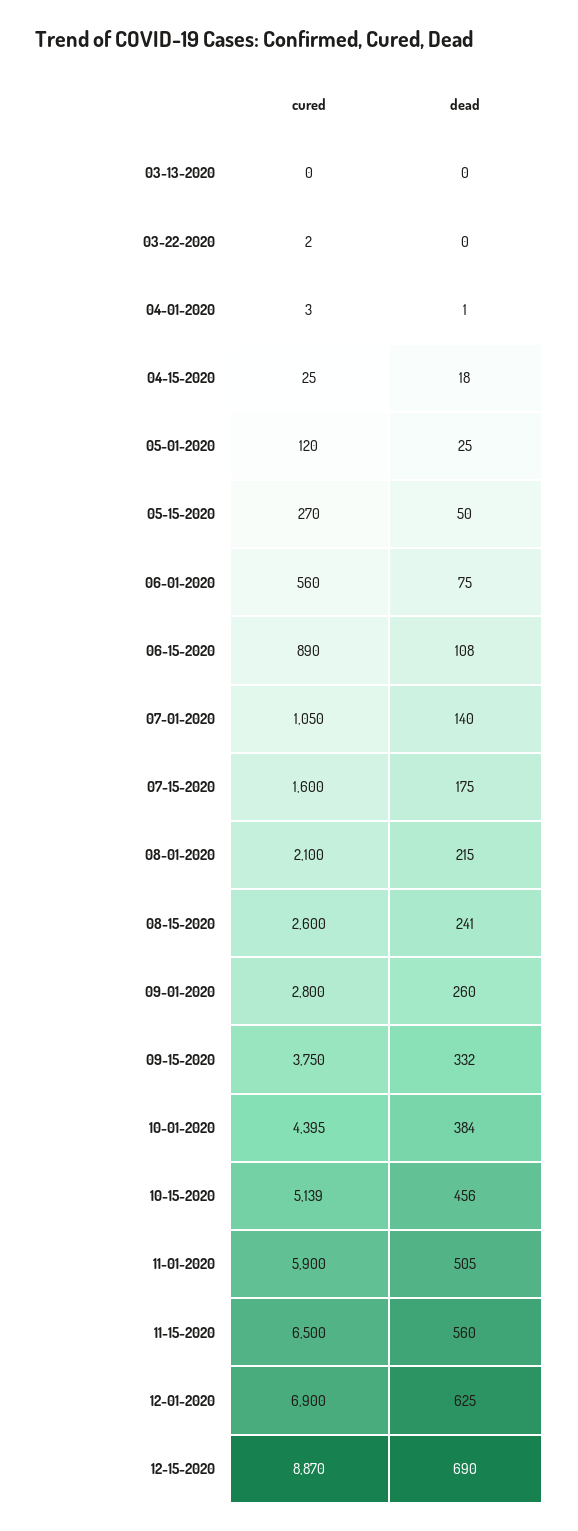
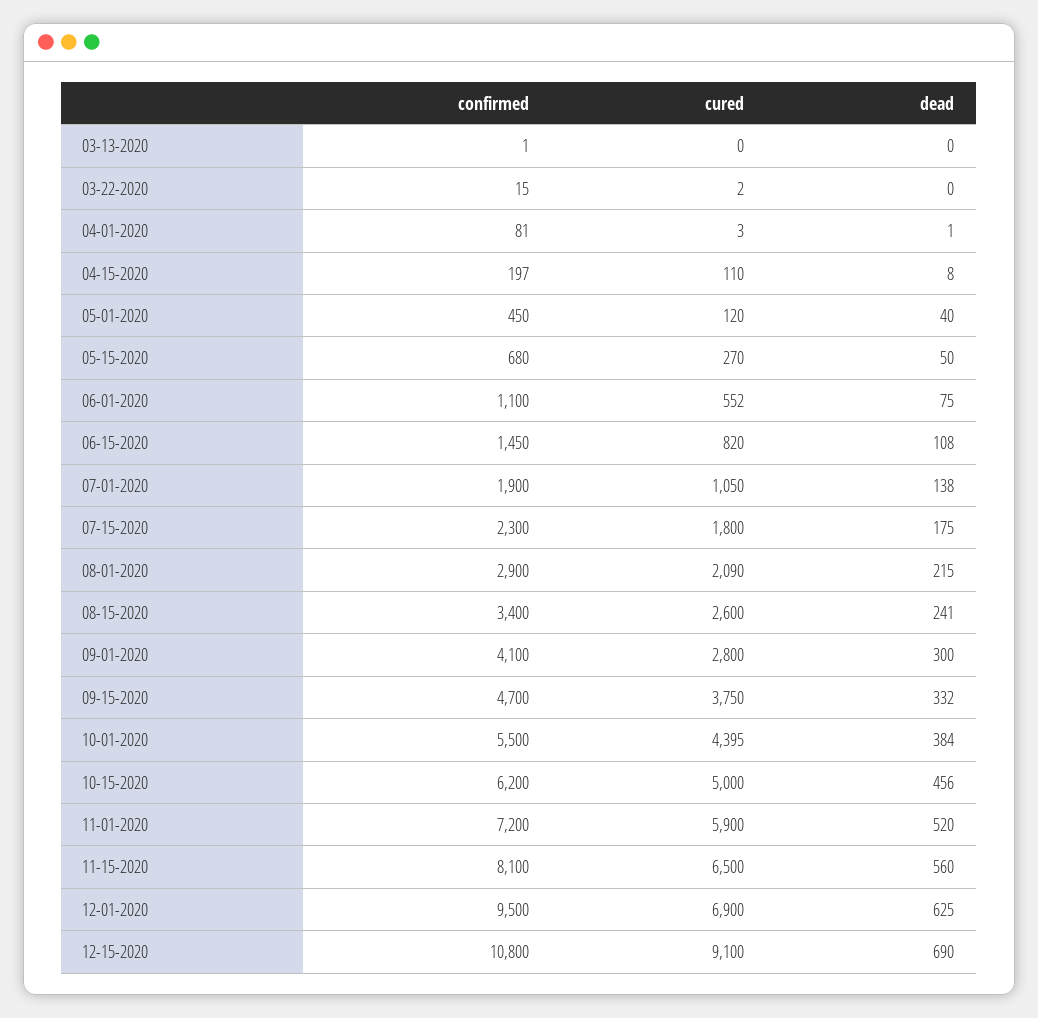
  {
    "cured": {
      "03-13-2020": 0,
      "03-22-2020": 2,
      "04-01-2020": 3,
-     "04-15-2020": 25,
+     "04-15-2020": 110,
      "05-01-2020": 120,
      "05-15-2020": 270,
-     "06-01-2020": 560,
+     "06-01-2020": 552,
-     "06-15-2020": 890,
+     "06-15-2020": 820,
      "07-01-2020": 1050,
-     "07-15-2020": 1600,
+     "07-15-2020": 1800,
-     "08-01-2020": 2100,
+     "08-01-2020": 2090,
      "08-15-2020": 2600,
      "09-01-2020": 2800,
      "09-15-2020": 3750,
      "10-01-2020": 4395,
-     "10-15-2020": 5139,
+     "10-15-2020": 5000,
      "11-01-2020": 5900,
      "11-15-2020": 6500,
      "12-01-2020": 6900,
-     "12-15-2020": 8870
+     "12-15-2020": 9100
    },
    "dead": {
      "03-13-2020": 0,
      "03-22-2020": 0,
      "04-01-2020": 1,
-     "04-15-2020": 18,
+     "04-15-2020": 8,
-     "05-01-2020": 25,
+     "05-01-2020": 40,
      "05-15-2020": 50,
      "06-01-2020": 75,
      "06-15-2020": 108,
-     "07-01-2020": 140,
+     "07-01-2020": 138,
      "07-15-2020": 175,
      "08-01-2020": 215,
      "08-15-2020": 241,
-     "09-01-2020": 260,
+     "09-01-2020": 300,
      "09-15-2020": 332,
      "10-01-2020": 384,
      "10-15-2020": 456,
-     "11-01-2020": 505,
+     "11-01-2020": 520,
      "11-15-2020": 560,
      "12-01-2020": 625,
      "12-15-2020": 690
-   }
+   },
+   "confirmed": {
+     "03-13-2020": 1,
+     "03-22-2020": 15,
+     "04-01-2020": 81,
+     "04-15-2020": 197,
+     "05-01-2020": 450,
+     "05-15-2020": 680,
+     "06-01-2020": 1100,
+     "06-15-2020": 1450,
+     "07-01-2020": 1900,
+     "07-15-2020": 2300,
+     "08-01-2020": 2900,
+     "08-15-2020": 3400,
+     "09-01-2020": 4100,
+     "09-15-2020": 4700,
+     "10-01-2020": 5500,
+     "10-15-2020": 6200,
+     "11-01-2020": 7200,
+     "11-15-2020": 8100,
+     "12-01-2020": 9500,
+     "12-15-2020": 10800
+   }
  }

